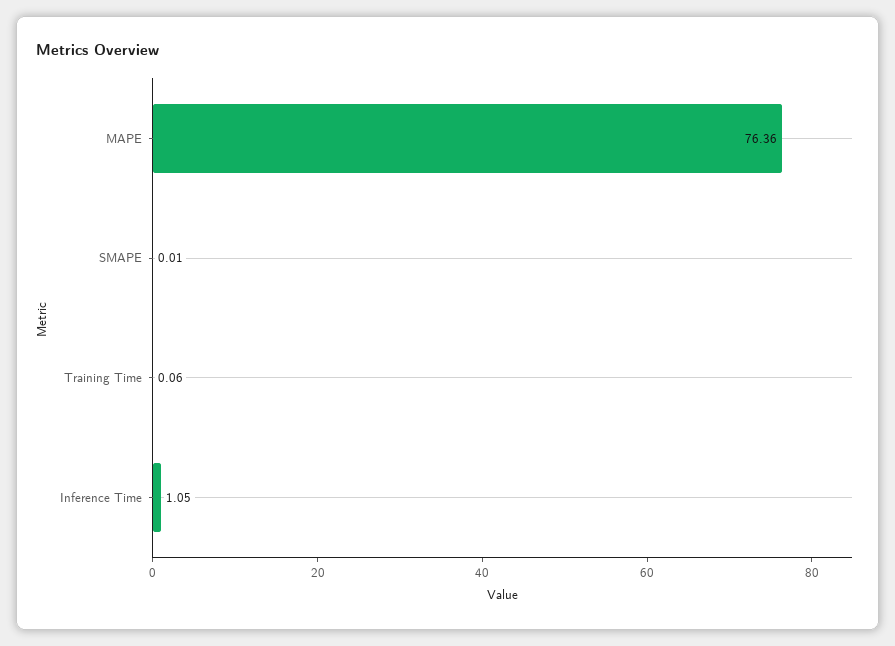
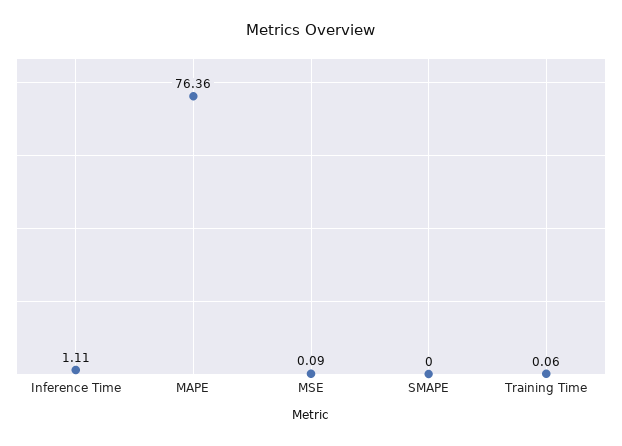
  {
    "MAPE": 76.36,
-   "SMAPE": 0.01,
+   "SMAPE": 0,
    "Training Time": 0.06,
-   "Inference Time": 1.05
+   "Inference Time": 1.11,
+   "MSE": 0.09
  }

